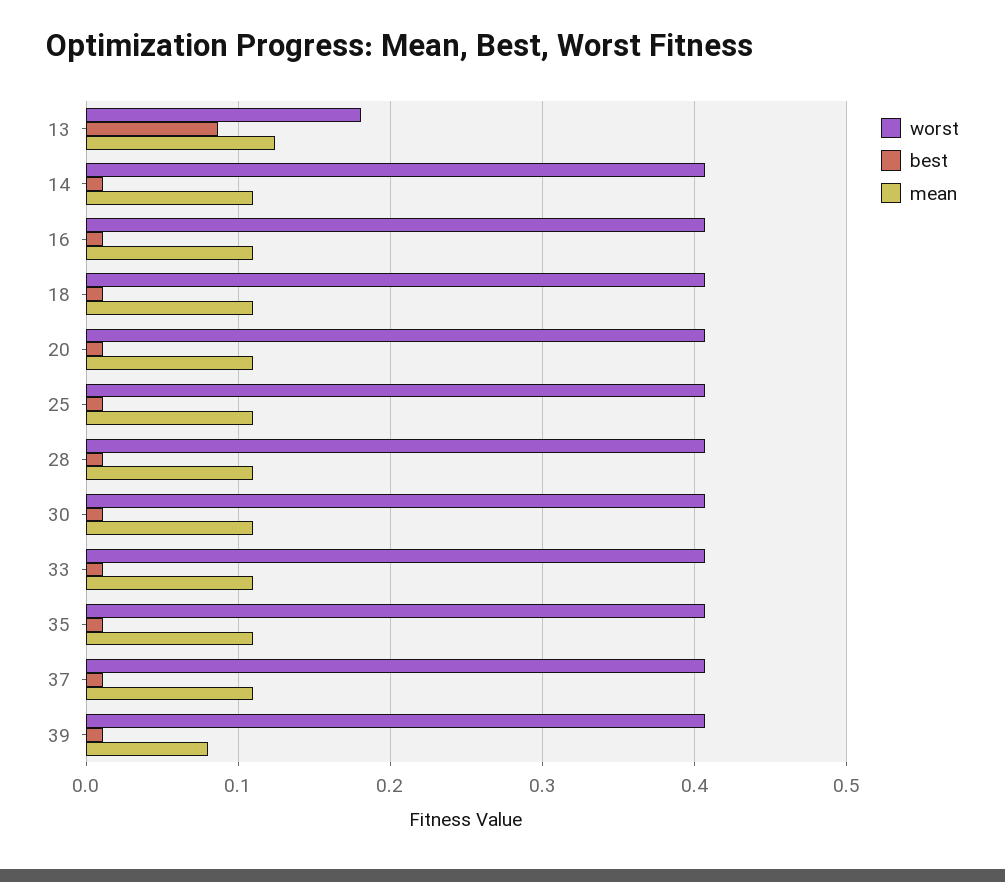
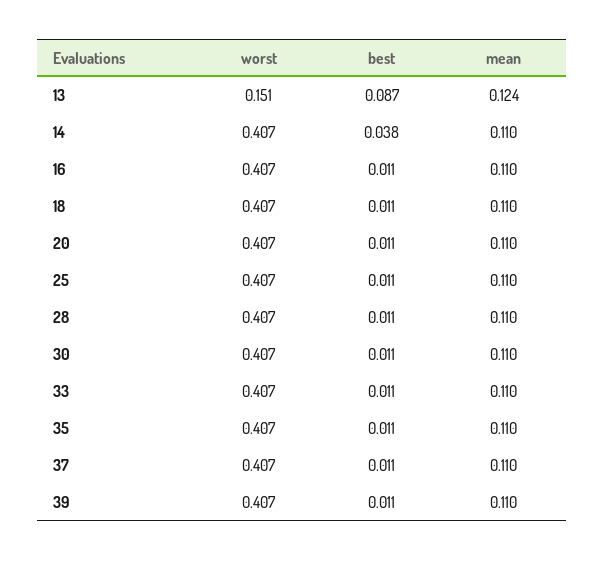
  {
    "worst": {
-     "13": 0.18,
+     "13": 0.151,
      "14": 0.407,
      "16": 0.407,
      "18": 0.407,
      "20": 0.407,
      "25": 0.407,
      "28": 0.407,
      "30": 0.407,
      "33": 0.407,
      "35": 0.407,
      "37": 0.407,
      "39": 0.407
    },
    "best": {
      "13": 0.087,
-     "14": 0.01,
+     "14": 0.038,
      "16": 0.011,
      "18": 0.011,
      "20": 0.011,
      "25": 0.011,
      "28": 0.011,
      "30": 0.011,
      "33": 0.011,
      "35": 0.011,
      "37": 0.011,
      "39": 0.011
    },
    "mean": {
      "13": 0.124,
      "14": 0.11,
      "16": 0.11,
      "18": 0.11,
      "20": 0.11,
      "25": 0.11,
      "28": 0.11,
      "30": 0.11,
      "33": 0.11,
      "35": 0.11,
      "37": 0.11,
-     "39": 0.08
+     "39": 0.11
    }
  }

